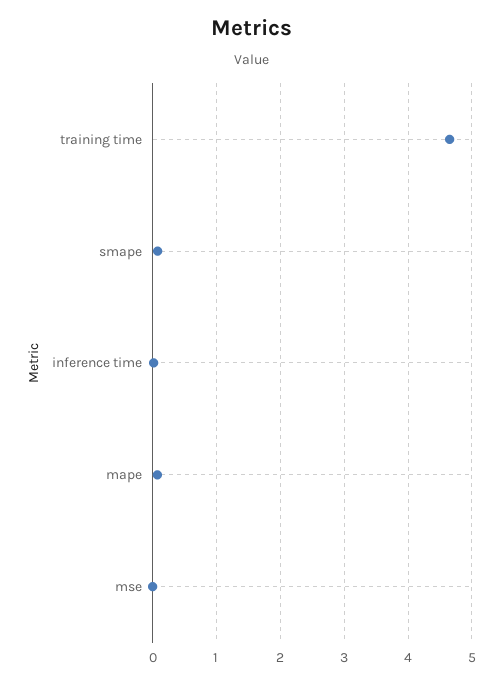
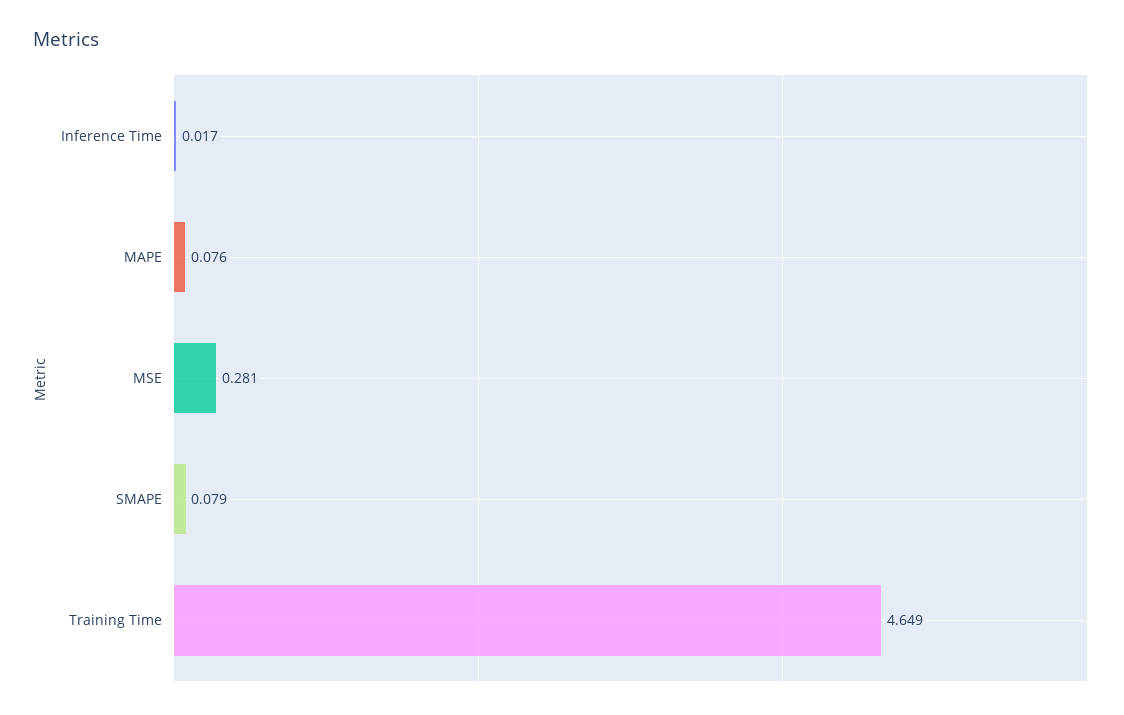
  {
    "training time": 4.649,
    "smape": 0.079,
    "inference time": 0.017,
    "mape": 0.076,
-   "mse": 0
+   "mse": 0.281
  }

